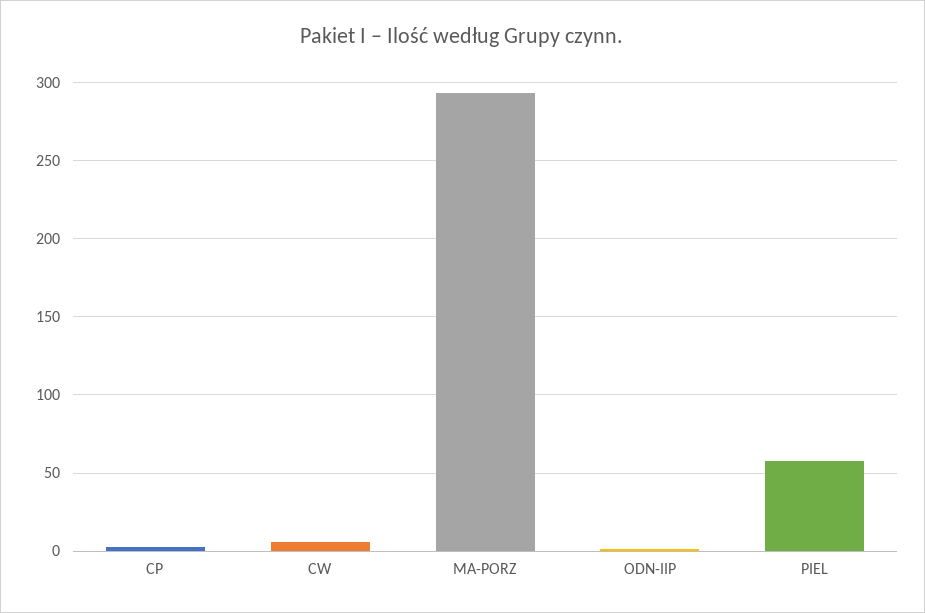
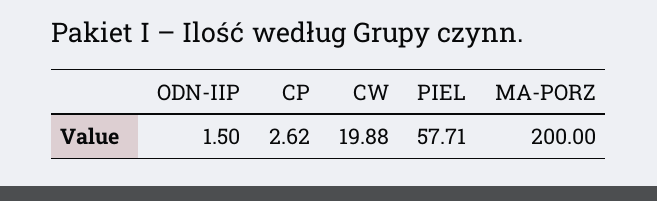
  {
    "CP": 2.62,
-   "CW": 5,
+   "CW": 19.88,
-   "MA-PORZ": 295,
+   "MA-PORZ": 200,
    "ODN-IIP": 1.5,
    "PIEL": 57.71
  }

